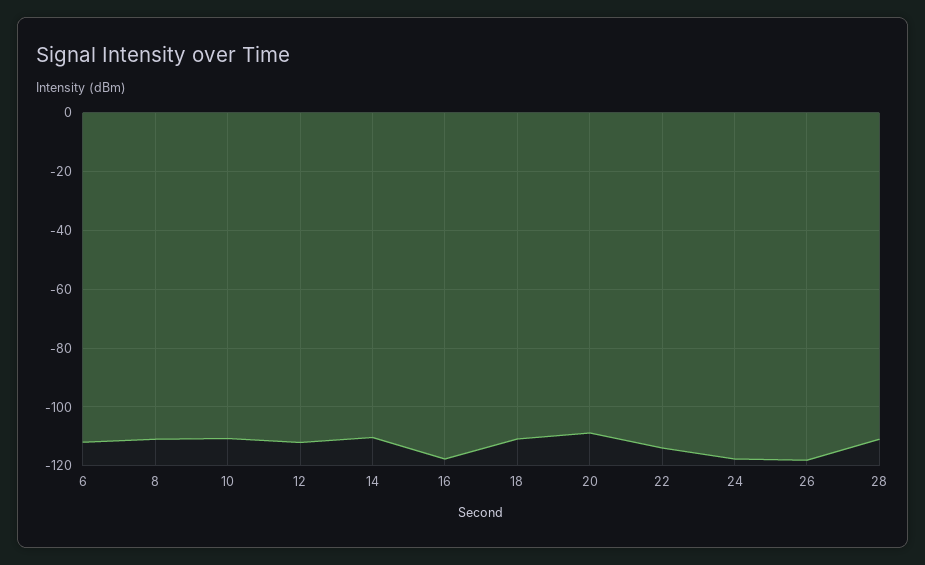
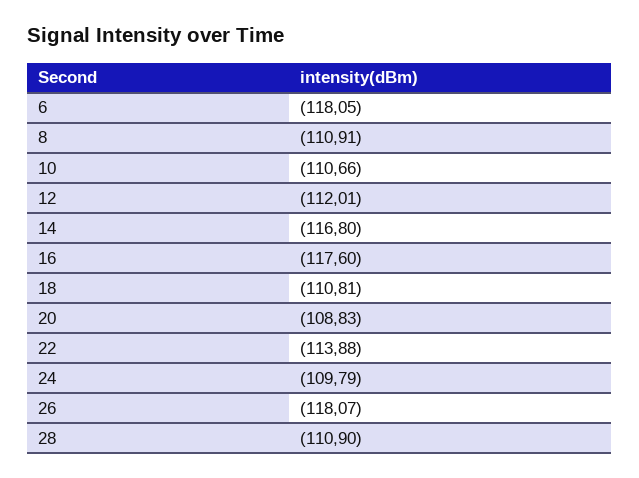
  {
-   "6": -112.5,
+   "6": -118.05,
    "8": -110.91,
    "10": -110.66,
    "12": -112.01,
-   "14": -110,
+   "14": -116.8,
    "16": -117.6,
    "18": -110.81,
    "20": -108.83,
    "22": -113.88,
-   "24": -117.5,
+   "24": -109.79,
    "26": -118.07,
    "28": -110.9
  }

